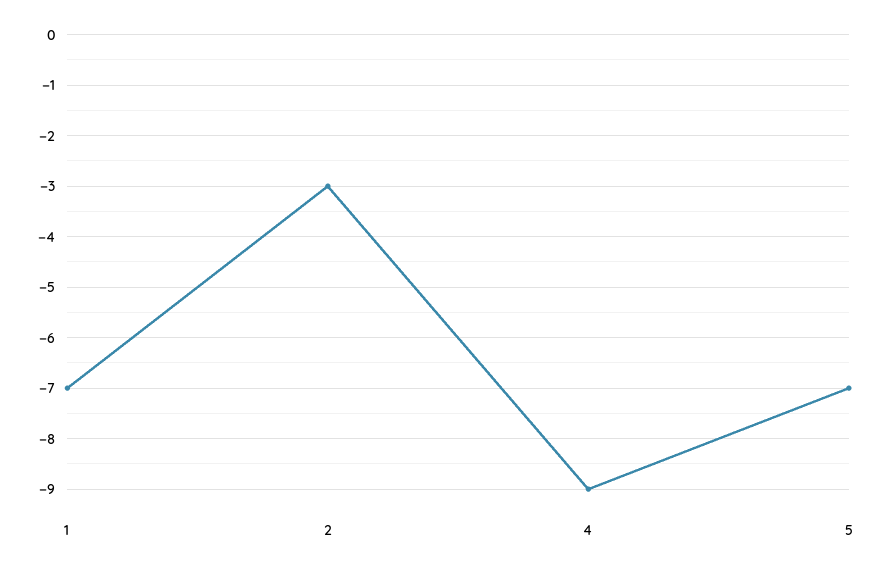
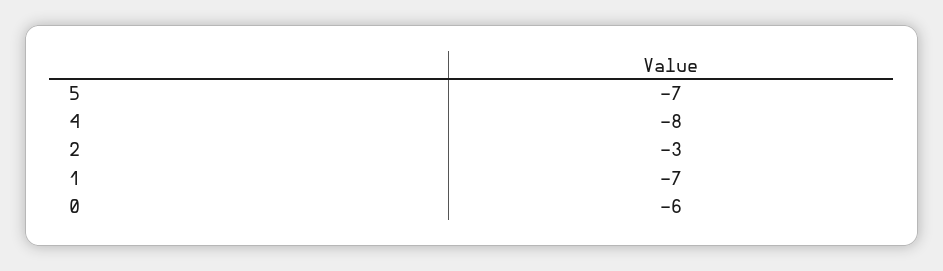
  {
    "1": -7,
    "2": -3,
-   "4": -9,
+   "4": -8,
-   "5": -7
+   "5": -7,
+   "0": -6
  }

